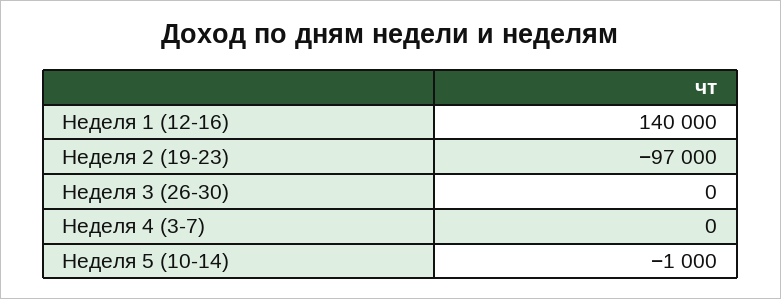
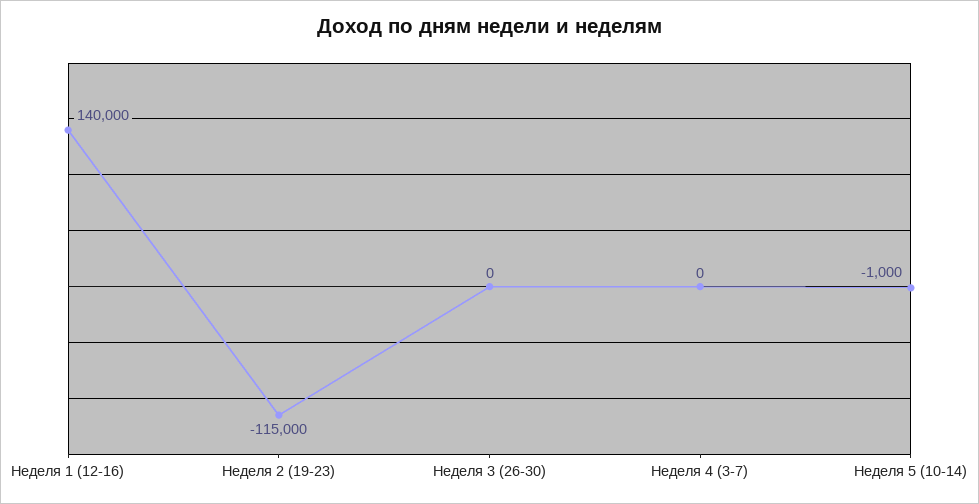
  {
    "Неделя 1 (12-16)": 140000,
-   "Неделя 2 (19-23)": -97000,
+   "Неделя 2 (19-23)": -115000,
    "Неделя 3 (26-30)": 0,
    "Неделя 4 (3-7)": 0,
    "Неделя 5 (10-14)": -1000
  }

